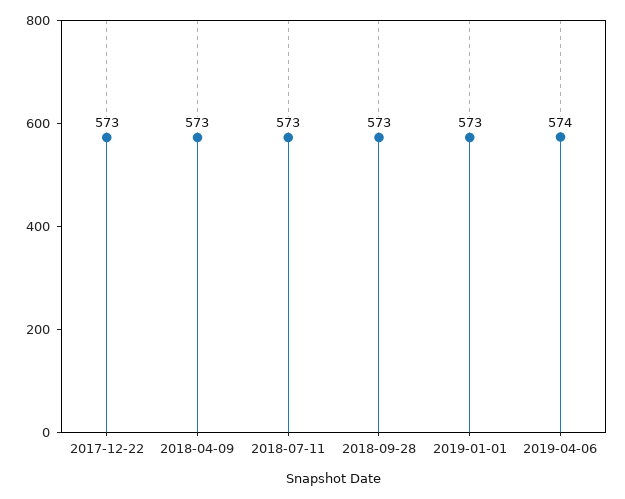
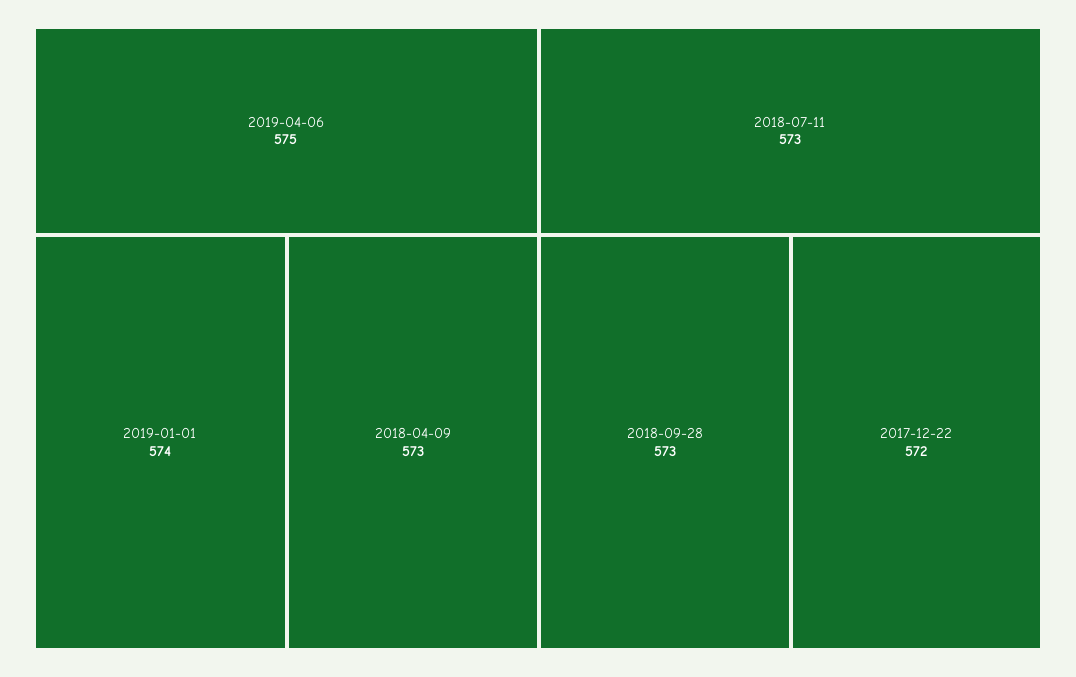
  {
-   "2017-12-22": 573,
+   "2017-12-22": 572,
    "2018-04-09": 573,
    "2018-07-11": 573,
    "2018-09-28": 573,
-   "2019-01-01": 573,
+   "2019-01-01": 574,
-   "2019-04-06": 574
+   "2019-04-06": 575
  }

